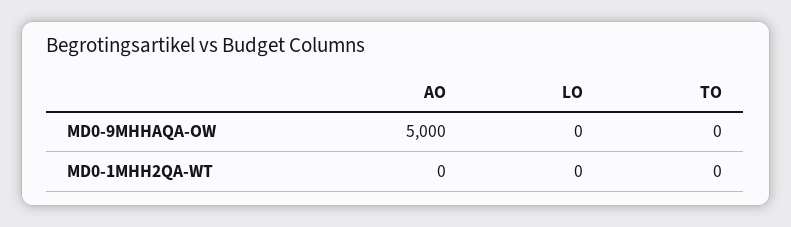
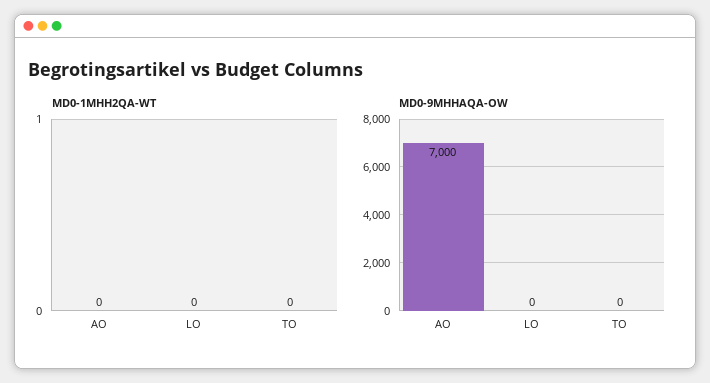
  {
    "MD0-9MHHAQA-OW": {
-     "AO": 5000,
+     "AO": 7000,
      "LO": 0,
      "TO": 0
    },
    "MD0-1MHH2QA-WT": {
      "AO": 0,
      "LO": 0,
      "TO": 0
    }
  }

